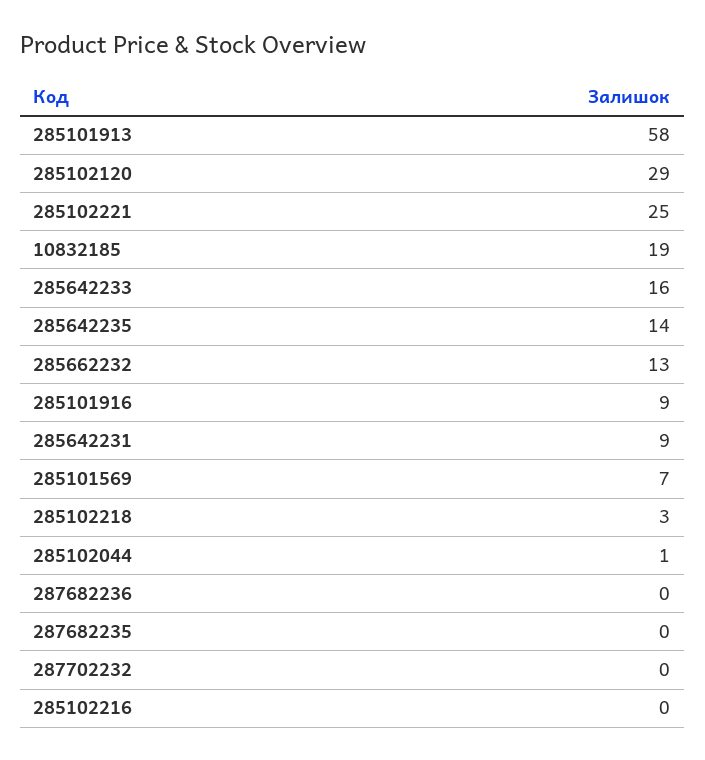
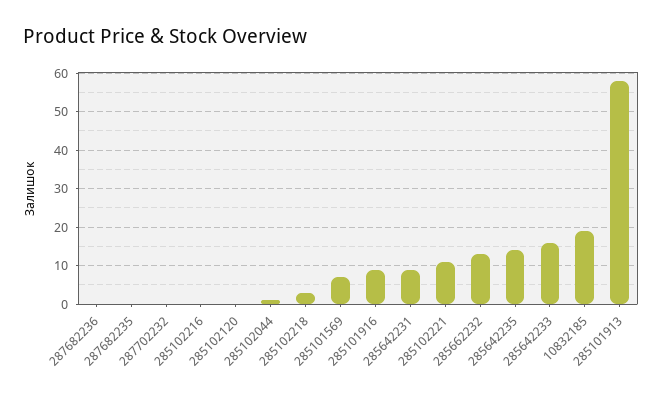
  {
    "285101913": 58,
-   "285102120": 29,
+   "285102120": 0,
-   "285102221": 25,
+   "285102221": 10,
    "10832185": 19,
    "285642233": 16,
    "285642235": 14,
    "285662232": 13,
    "285101916": 9,
    "285642231": 9,
    "285101569": 7,
    "285102218": 3,
    "285102044": 1,
    "287682236": 0,
    "287682235": 0,
    "287702232": 0,
    "285102216": 0
  }

